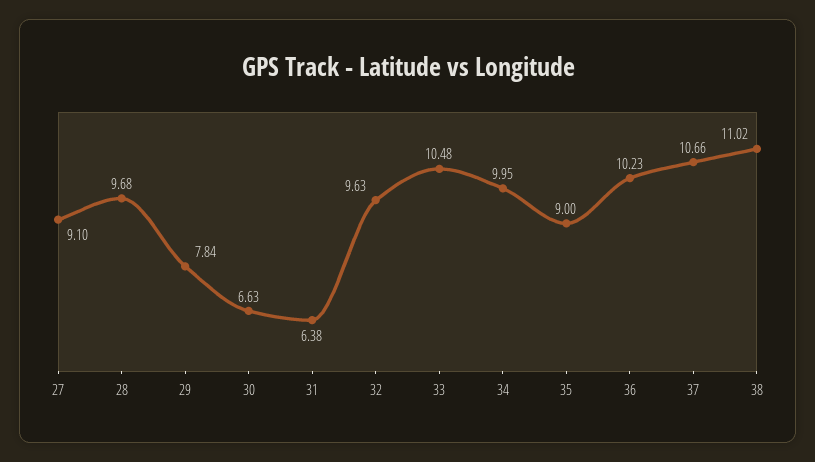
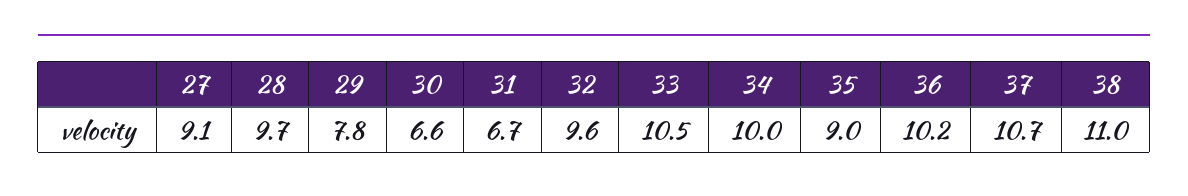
  {
    "27": 9.1,
    "28": 9.68,
    "29": 7.84,
    "30": 6.63,
-   "31": 6.38,
+   "31": 6.7,
    "32": 9.63,
    "33": 10.48,
    "34": 9.95,
    "35": 9,
    "36": 10.23,
    "37": 10.66,
    "38": 11.02
  }

